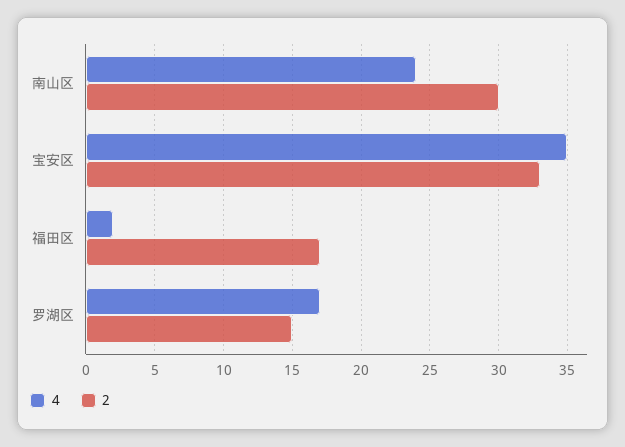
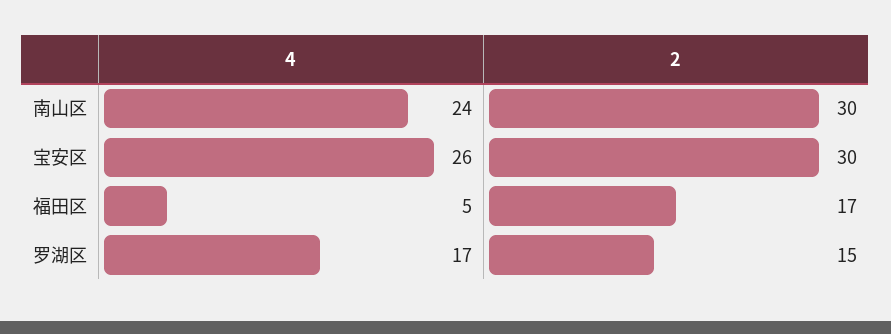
  {
    "4": {
      "南山区": 24,
-     "宝安区": 35,
+     "宝安区": 26,
-     "福田区": 2,
+     "福田区": 5,
      "罗湖区": 17
    },
    "2": {
      "南山区": 30,
-     "宝安区": 33,
+     "宝安区": 30,
      "福田区": 17,
      "罗湖区": 15
    }
  }

